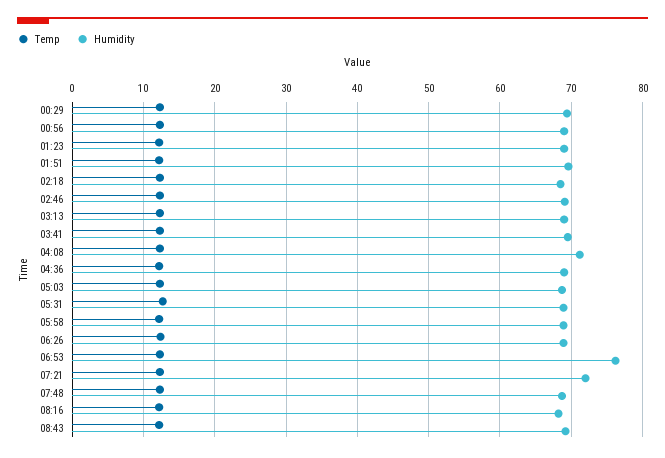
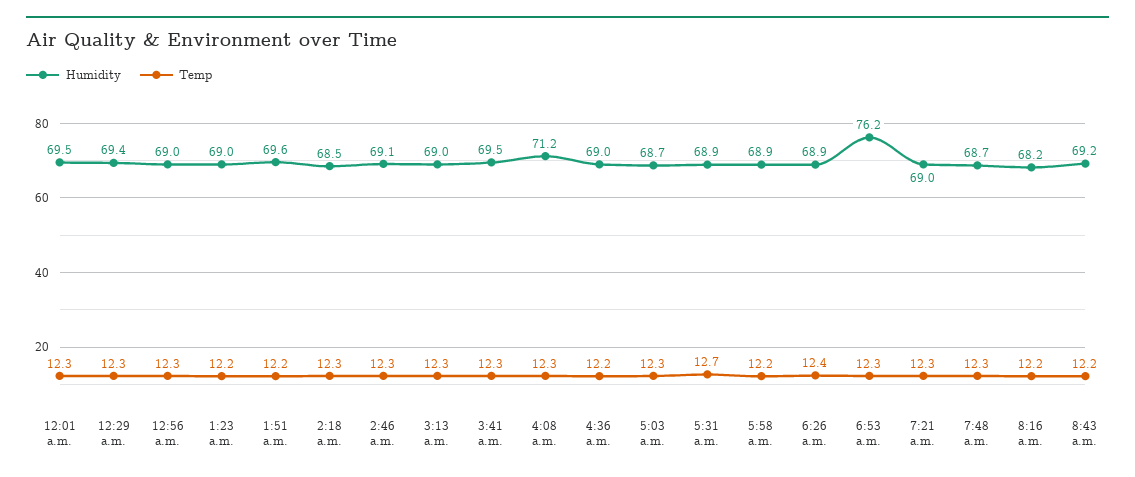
  {
    "Temp": {
      "00:29": 12.3,
      "00:56": 12.3,
      "01:23": 12.2,
      "01:51": 12.2,
      "02:18": 12.3,
      "02:46": 12.3,
      "03:13": 12.3,
      "03:41": 12.3,
      "04:08": 12.3,
      "04:36": 12.2,
      "05:03": 12.3,
      "05:31": 12.7,
      "05:58": 12.2,
      "06:26": 12.4,
      "06:53": 12.3,
      "07:21": 12.3,
      "07:48": 12.3,
      "08:16": 12.2,
-     "08:43": 12.2
+     "08:43": 12.2,
+     "12:01 a.m.": 12.3
    },
    "Humidity": {
      "00:29": 69.4,
      "00:56": 69,
      "01:23": 69,
      "01:51": 69.6,
      "02:18": 68.5,
      "02:46": 69.1,
      "03:13": 69,
      "03:41": 69.5,
      "04:08": 71.2,
      "04:36": 69,
      "05:03": 68.7,
      "05:31": 68.9,
      "05:58": 68.9,
      "06:26": 68.9,
      "06:53": 76.2,
-     "07:21": 72,
+     "07:21": 69,
      "07:48": 68.7,
      "08:16": 68.2,
-     "08:43": 69.2
+     "08:43": 69.2,
+     "12:01 a.m.": 69.5
    }
  }

